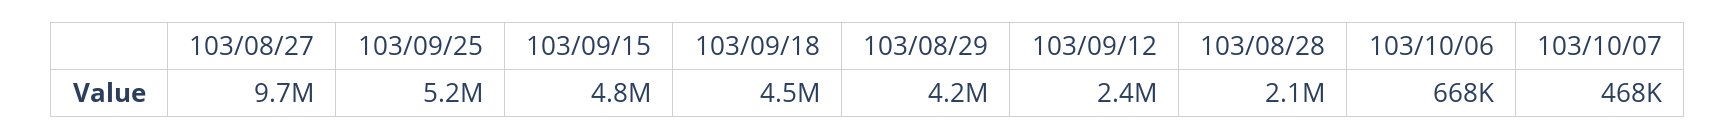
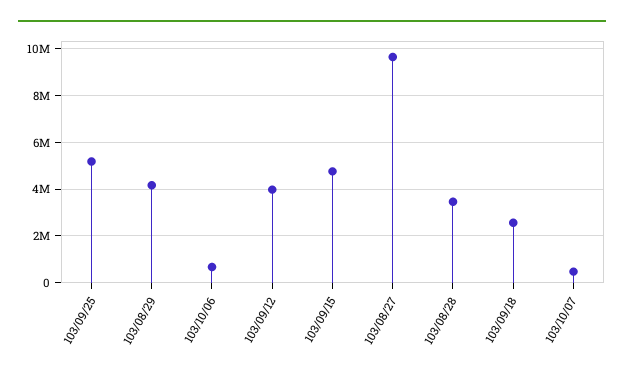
  {
    "103/08/27": 9700000,
    "103/09/25": 5200000,
    "103/09/15": 4800000,
-   "103/09/18": 4500000,
+   "103/09/18": 2500000,
    "103/08/29": 4200000,
-   "103/09/12": 2400000,
+   "103/09/12": 4000000,
-   "103/08/28": 2100000,
+   "103/08/28": 3500000,
    "103/10/06": 668000,
    "103/10/07": 468000
  }

